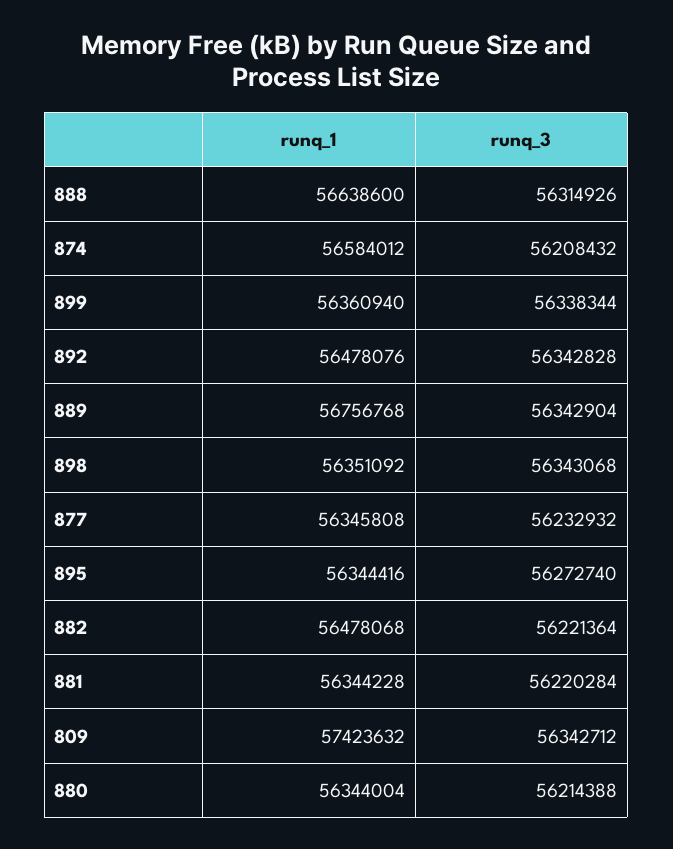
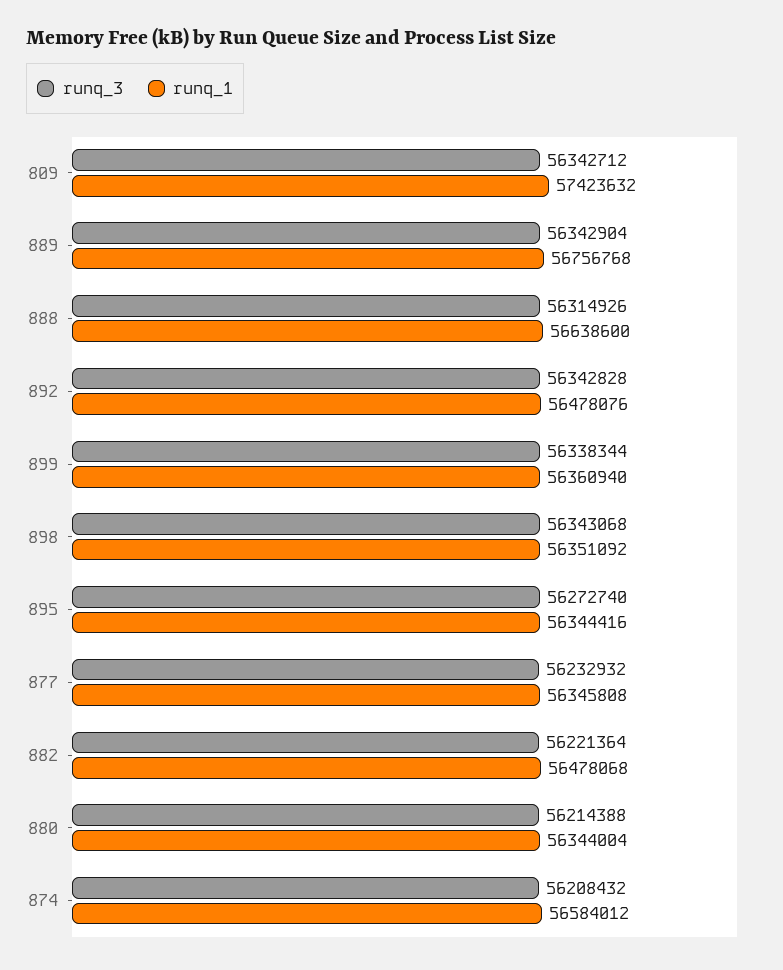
  {
    "runq_1": {
      "888": 56638600,
      "874": 56584012,
      "899": 56360940,
      "892": 56478076,
      "889": 56756768,
      "898": 56351092,
      "877": 56345808,
      "895": 56344416,
      "882": 56478068,
-     "881": 56344228,
      "809": 57423632,
      "880": 56344004
    },
    "runq_3": {
      "888": 56314926,
      "874": 56208432,
      "899": 56338344,
      "892": 56342828,
      "889": 56342904,
      "898": 56343068,
      "877": 56232932,
      "895": 56272740,
      "882": 56221364,
-     "881": 56220284,
      "809": 56342712,
      "880": 56214388
    }
  }

